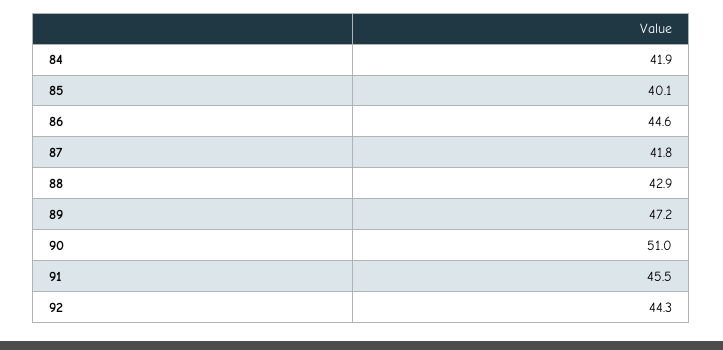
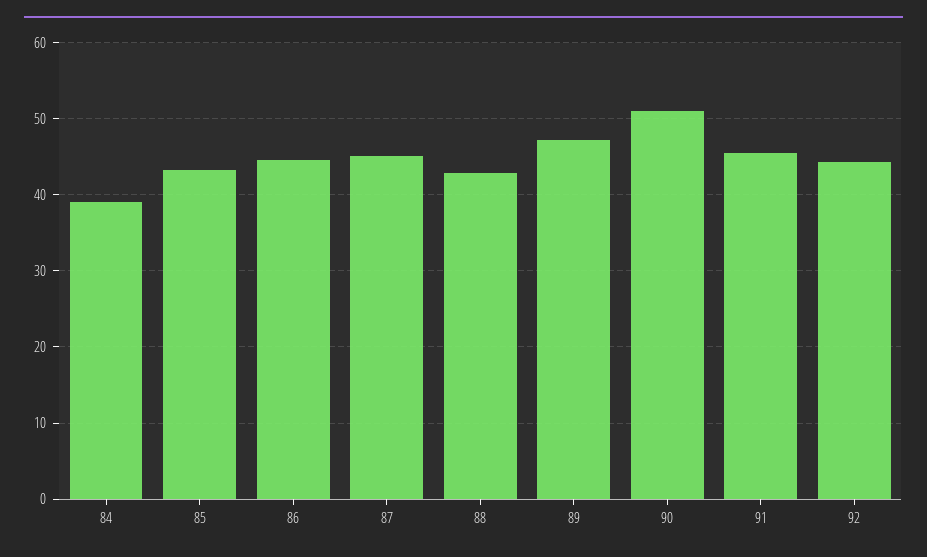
  {
-   "84": 41.9,
+   "84": 39,
-   "85": 40.1,
+   "85": 43,
    "86": 44.6,
-   "87": 41.8,
+   "87": 45,
    "88": 42.9,
    "89": 47.2,
    "90": 51,
    "91": 45.5,
    "92": 44.3
  }

